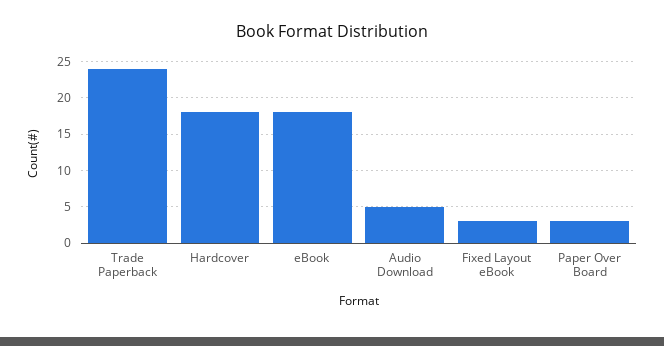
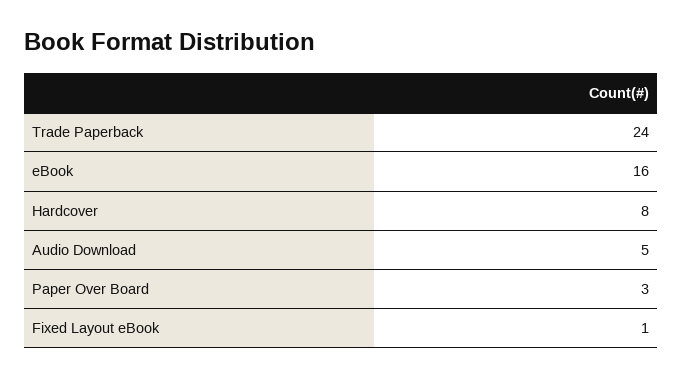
  {
    "Trade Paperback": 24,
-   "Hardcover": 18,
+   "Hardcover": 8,
-   "eBook": 18,
+   "eBook": 16,
    "Audio Download": 5,
-   "Fixed Layout eBook": 3,
+   "Fixed Layout eBook": 1,
    "Paper Over Board": 3
  }

